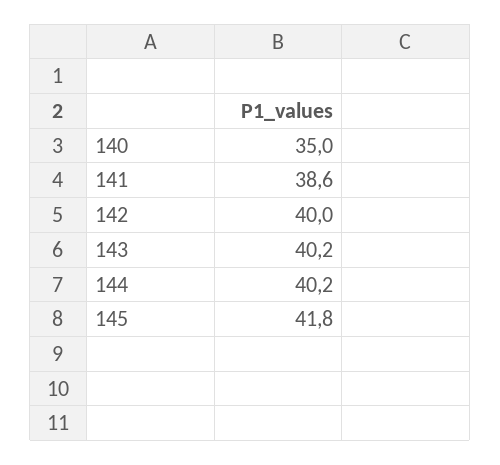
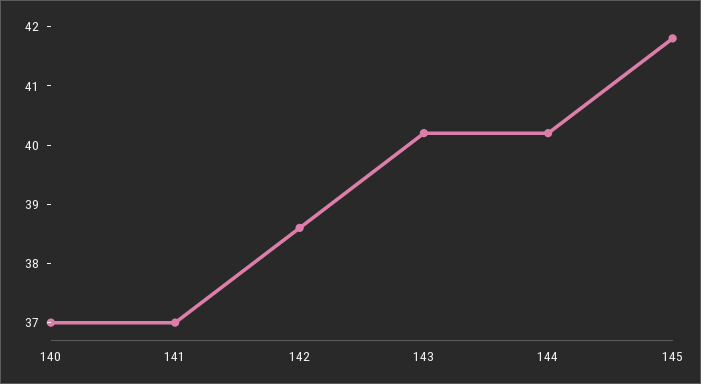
  {
-   "140": 35,
+   "140": 37,
-   "141": 38.6,
+   "141": 37,
-   "142": 40,
+   "142": 38.5,
    "143": 40.2,
    "144": 40.2,
    "145": 41.8
  }

